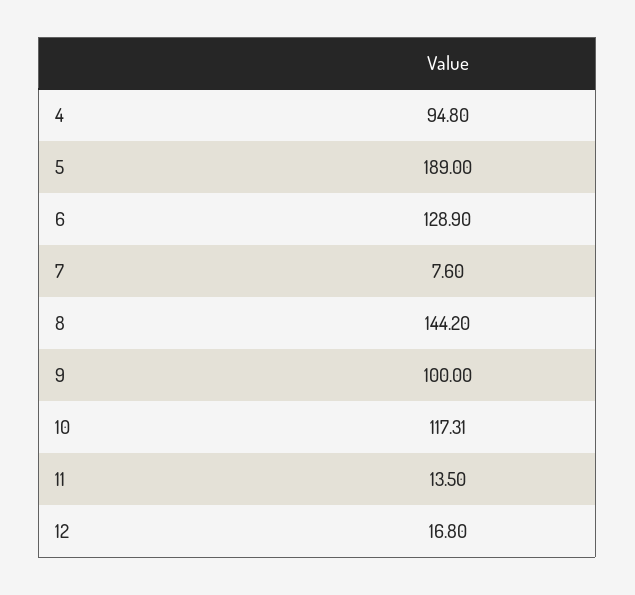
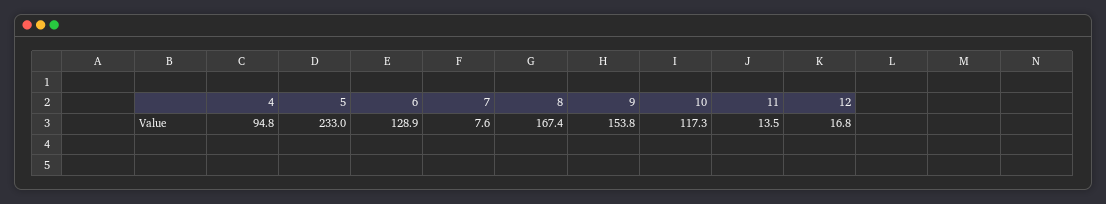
  {
    "4": 94.8,
-   "5": 189,
+   "5": 233,
    "6": 128.9,
    "7": 7.6,
-   "8": 144.2,
+   "8": 167.4,
-   "9": 100,
+   "9": 153.8,
    "10": 117.31,
    "11": 13.5,
    "12": 16.8
  }

